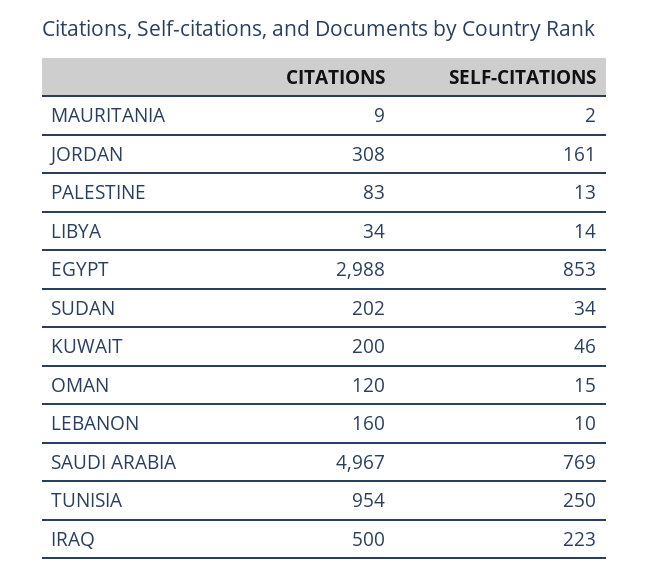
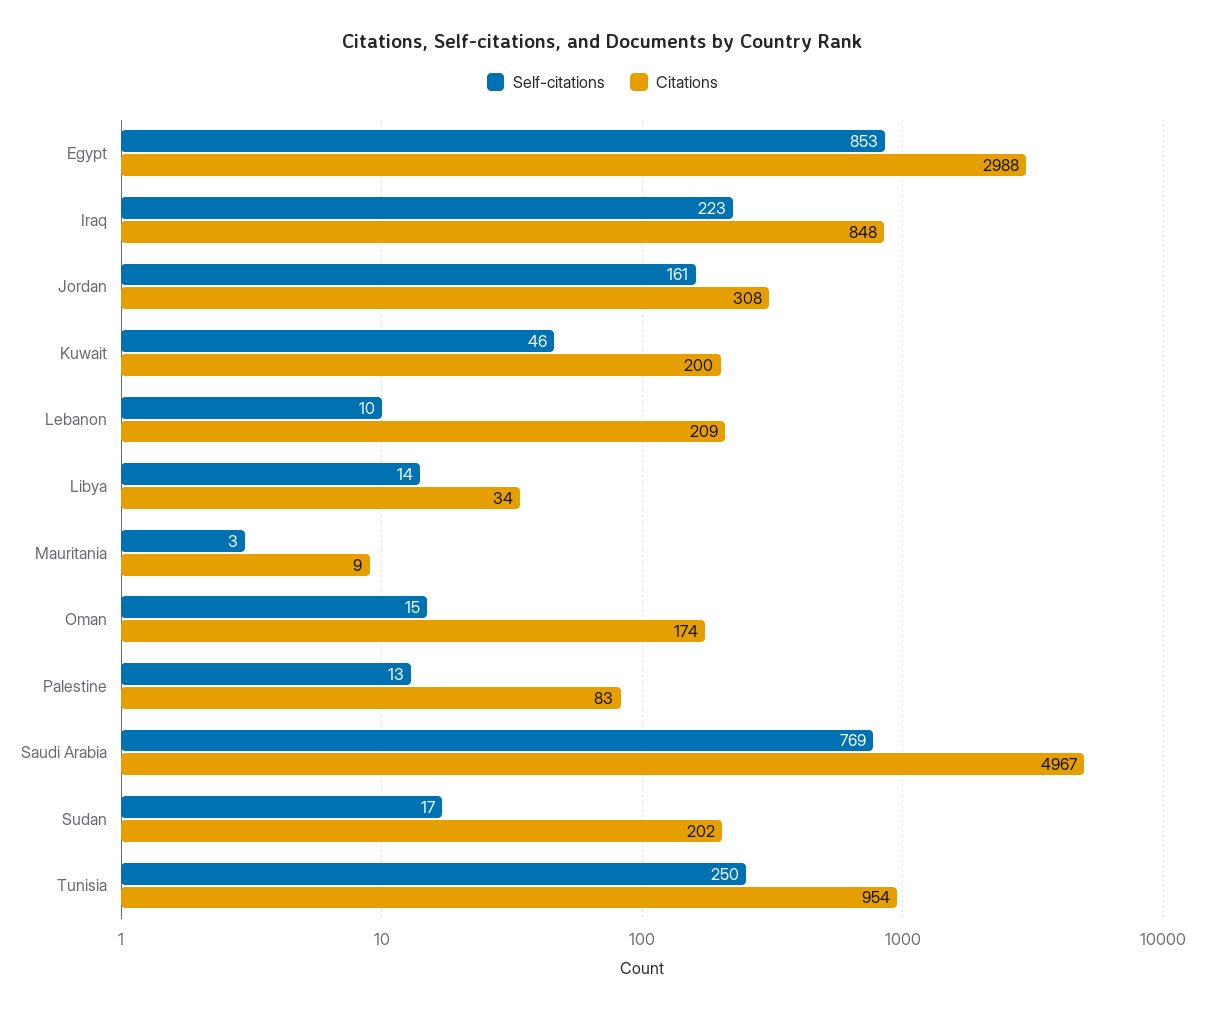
  {
    "CITATIONS": {
      "MAURITANIA": 9,
      "JORDAN": 308,
      "PALESTINE": 83,
      "LIBYA": 34,
      "EGYPT": 2988,
      "SUDAN": 202,
      "KUWAIT": 200,
-     "OMAN": 120,
+     "OMAN": 174,
-     "LEBANON": 160,
+     "LEBANON": 209,
      "SAUDI ARABIA": 4967,
      "TUNISIA": 954,
-     "IRAQ": 500
+     "IRAQ": 848
    },
    "SELF-CITATIONS": {
-     "MAURITANIA": 2,
+     "MAURITANIA": 3,
      "JORDAN": 161,
      "PALESTINE": 13,
      "LIBYA": 14,
      "EGYPT": 853,
-     "SUDAN": 34,
+     "SUDAN": 17,
      "KUWAIT": 46,
      "OMAN": 15,
      "LEBANON": 10,
      "SAUDI ARABIA": 769,
      "TUNISIA": 250,
      "IRAQ": 223
    }
  }

